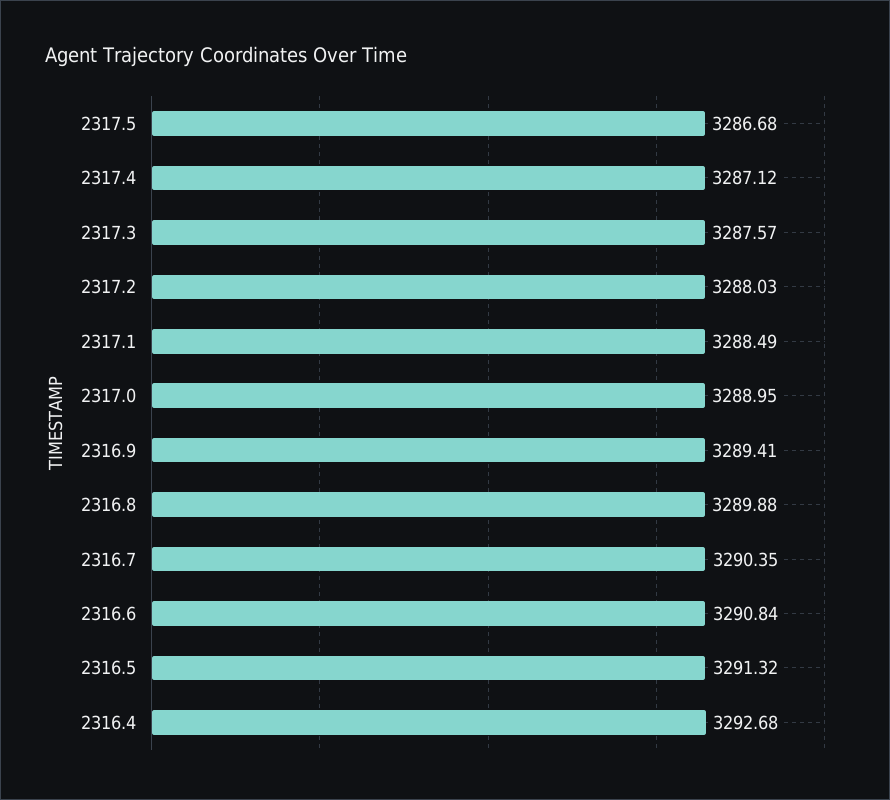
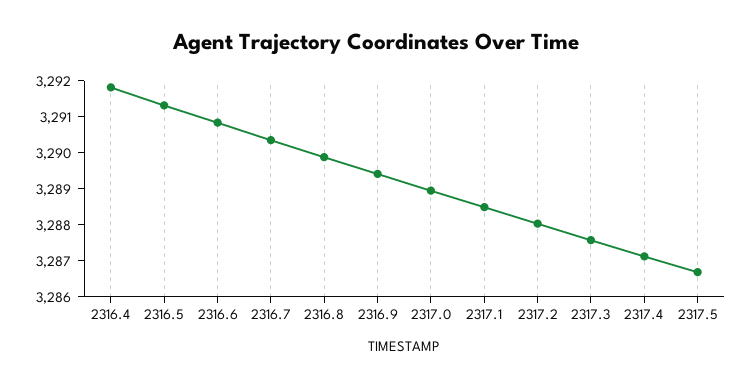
  {
    "2317.5": 3286.68,
    "2317.4": 3287.12,
    "2317.3": 3287.57,
    "2317.2": 3288.03,
    "2317.1": 3288.49,
    "2317.0": 3288.95,
    "2316.9": 3289.41,
    "2316.8": 3289.88,
    "2316.7": 3290.35,
    "2316.6": 3290.84,
    "2316.5": 3291.32,
-   "2316.4": 3292.68
+   "2316.4": 3291.75
  }

